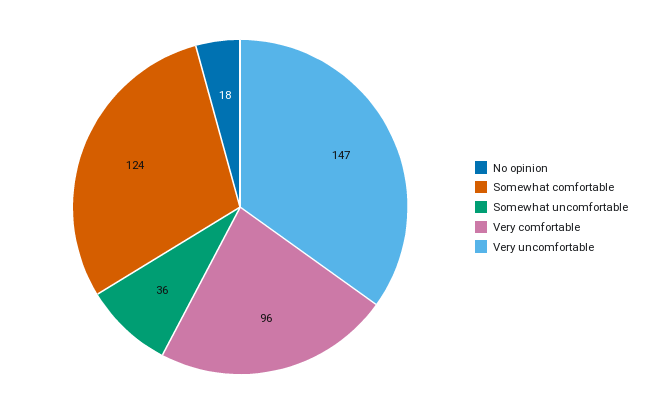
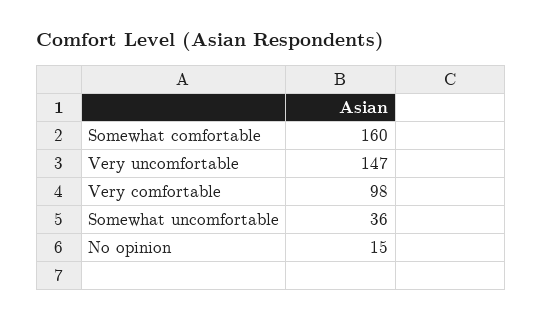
  {
-   "No opinion": 18,
+   "No opinion": 15,
-   "Somewhat comfortable": 124,
+   "Somewhat comfortable": 160,
    "Somewhat uncomfortable": 36,
-   "Very comfortable": 96,
+   "Very comfortable": 98,
    "Very uncomfortable": 147
  }

